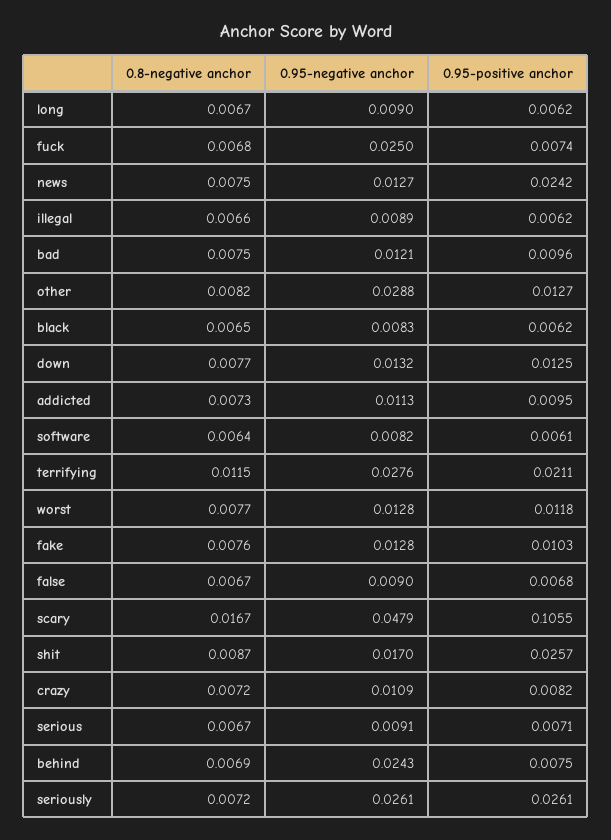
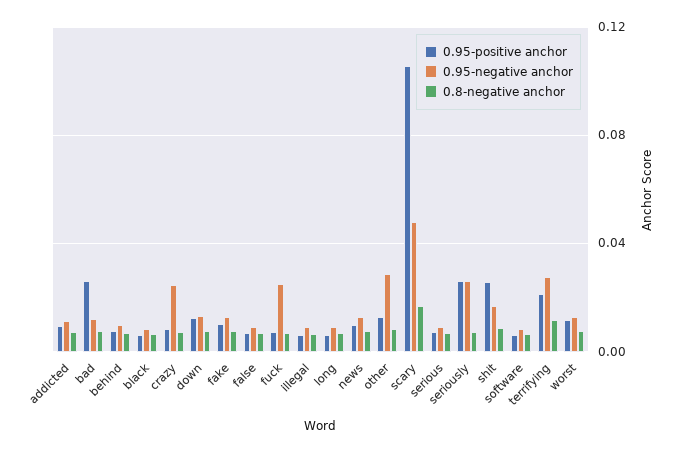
  {
    "0.8-negative anchor": {
      "long": 0.0067,
      "fuck": 0.0068,
      "news": 0.0075,
      "illegal": 0.0066,
      "bad": 0.0075,
      "other": 0.0082,
      "black": 0.0065,
      "down": 0.0077,
      "addicted": 0.0073,
      "software": 0.0064,
      "terrifying": 0.0115,
      "worst": 0.0077,
      "fake": 0.0076,
      "false": 0.0067,
      "scary": 0.0167,
      "shit": 0.0087,
      "crazy": 0.0072,
      "serious": 0.0067,
      "behind": 0.0069,
      "seriously": 0.0072
    },
    "0.95-negative anchor": {
      "long": 0.009,
      "fuck": 0.025,
      "news": 0.0127,
      "illegal": 0.0089,
      "bad": 0.0121,
      "other": 0.0288,
      "black": 0.0083,
      "down": 0.0132,
      "addicted": 0.0113,
      "software": 0.0082,
      "terrifying": 0.0276,
      "worst": 0.0128,
      "fake": 0.0128,
      "false": 0.009,
      "scary": 0.0479,
      "shit": 0.017,
-     "crazy": 0.0109,
+     "crazy": 0.025,
      "serious": 0.0091,
-     "behind": 0.0243,
+     "behind": 0.01,
      "seriously": 0.0261
    },
    "0.95-positive anchor": {
      "long": 0.0062,
      "fuck": 0.0074,
-     "news": 0.0242,
+     "news": 0.01,
      "illegal": 0.0062,
-     "bad": 0.0096,
+     "bad": 0.025,
      "other": 0.0127,
      "black": 0.0062,
      "down": 0.0125,
      "addicted": 0.0095,
      "software": 0.0061,
      "terrifying": 0.0211,
      "worst": 0.0118,
      "fake": 0.0103,
      "false": 0.0068,
      "scary": 0.1055,
      "shit": 0.0257,
      "crazy": 0.0082,
      "serious": 0.0071,
      "behind": 0.0075,
      "seriously": 0.0261
    }
  }

